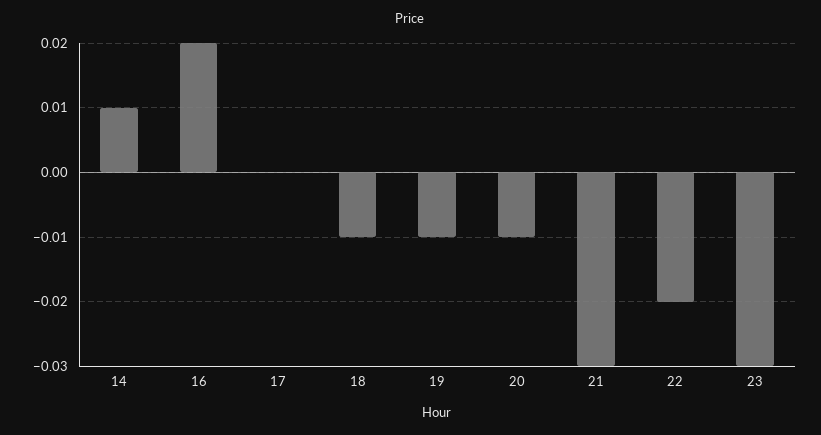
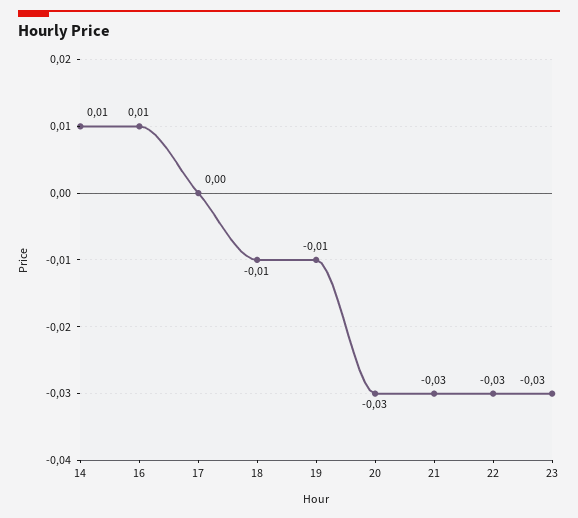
  {
    "14": 0.01,
-   "16": 0.02,
+   "16": 0.01,
    "17": 0,
    "18": -0.01,
    "19": -0.01,
-   "20": -0.01,
+   "20": -0.03,
    "21": -0.03,
-   "22": -0.02,
+   "22": -0.03,
    "23": -0.03
  }

